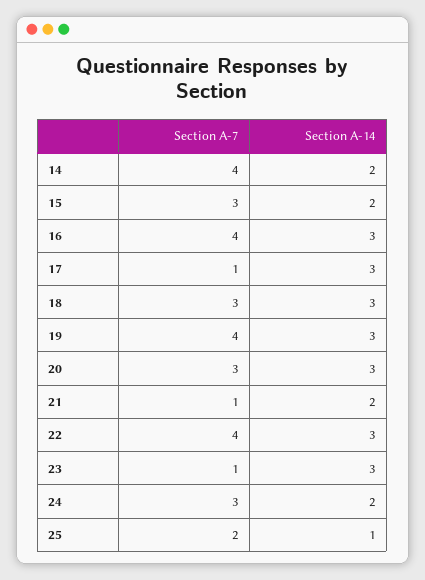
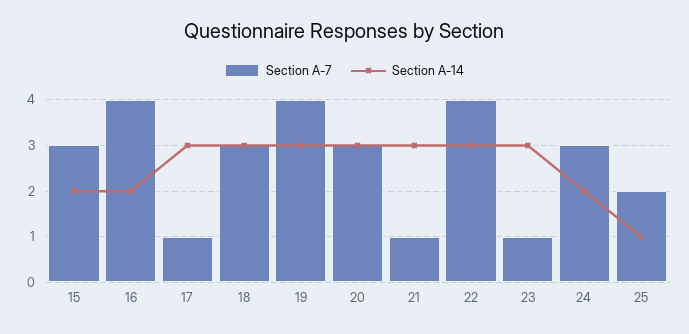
  {
    "Section A-7": {
-     "14": 4,
      "15": 3,
      "16": 4,
      "17": 1,
      "18": 3,
      "19": 4,
      "20": 3,
      "21": 1,
      "22": 4,
      "23": 1,
      "24": 3,
      "25": 2
    },
    "Section A-14": {
-     "14": 2,
      "15": 2,
-     "16": 3,
+     "16": 2,
      "17": 3,
      "18": 3,
      "19": 3,
      "20": 3,
-     "21": 2,
+     "21": 3,
      "22": 3,
      "23": 3,
      "24": 2,
      "25": 1
    }
  }

